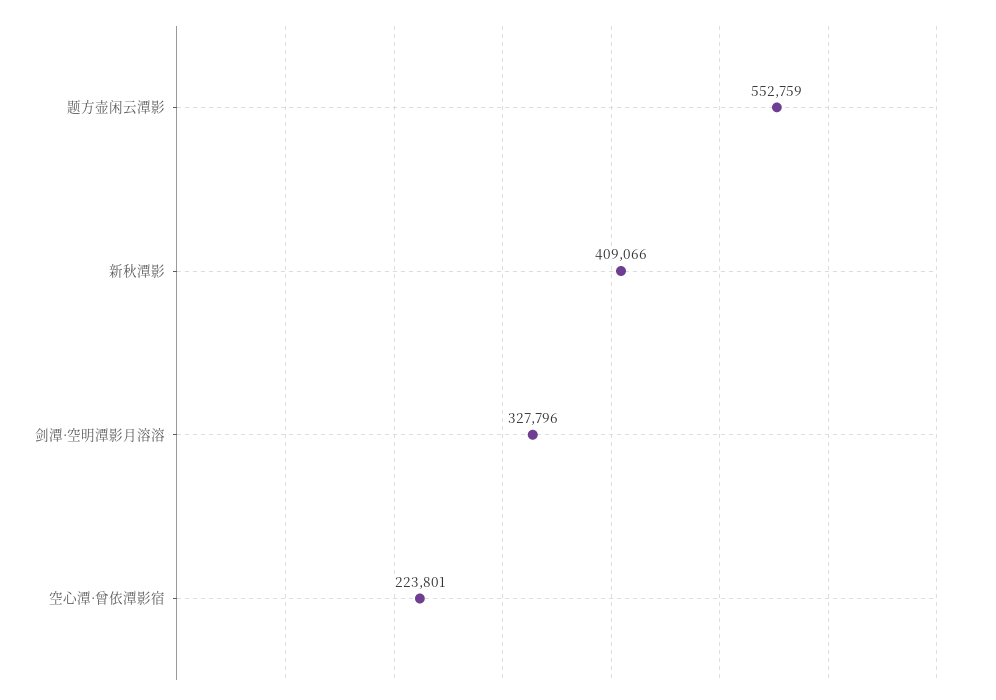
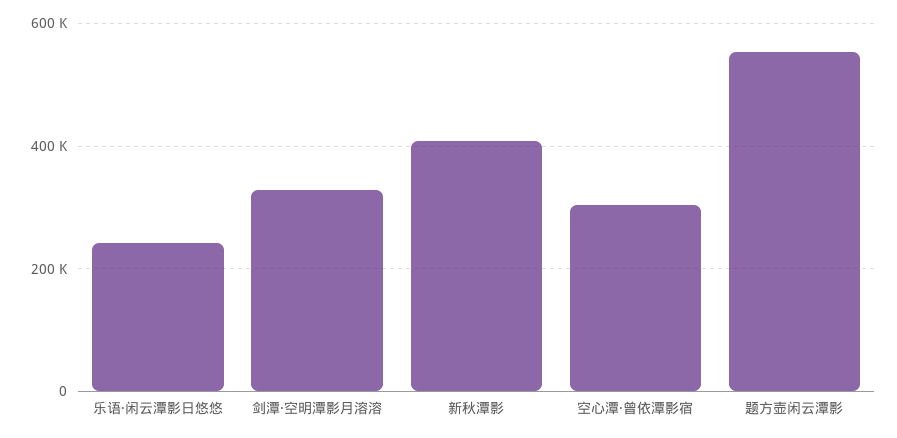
  {
    "题方壶闲云潭影": 552759,
    "新秋潭影": 409066,
    "剑潭·空明潭影月溶溶": 327796,
-   "空心潭·曾依潭影宿": 223801
+   "空心潭·曾依潭影宿": 300000,
+   "乐语·闲云潭影日悠悠": 240000
  }

